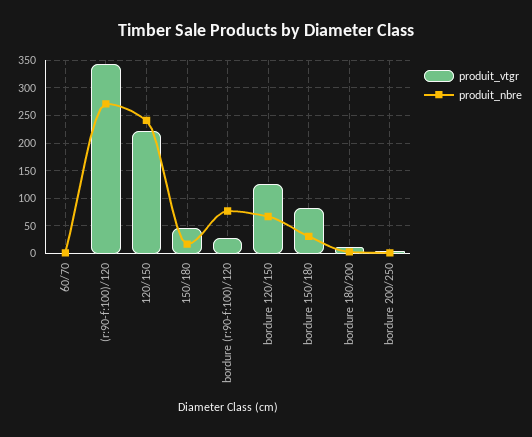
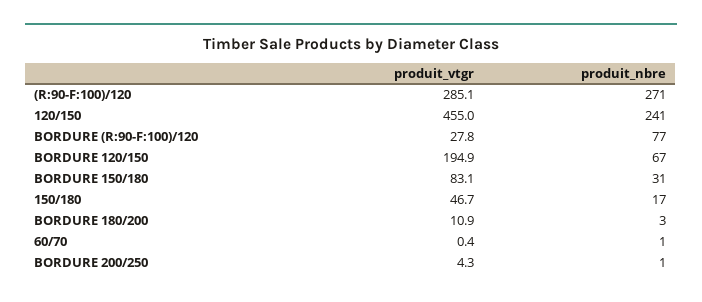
  {
    "produit_vtgr": {
      "60/70": 0.4,
-     "(r:90-f:100)/120": 350,
+     "(r:90-f:100)/120": 285.1,
-     "120/150": 225,
+     "120/150": 455,
      "150/180": 46.7,
      "bordure (r:90-f:100)/120": 27.8,
-     "bordure 120/150": 125,
+     "bordure 120/150": 194.9,
      "bordure 150/180": 83.1,
      "bordure 180/200": 10.9,
      "bordure 200/250": 4.3
    },
    "produit_nbre": {
      "60/70": 1,
      "(r:90-f:100)/120": 271,
      "120/150": 241,
      "150/180": 17,
      "bordure (r:90-f:100)/120": 77,
      "bordure 120/150": 67,
      "bordure 150/180": 31,
      "bordure 180/200": 3,
      "bordure 200/250": 1
    }
  }

